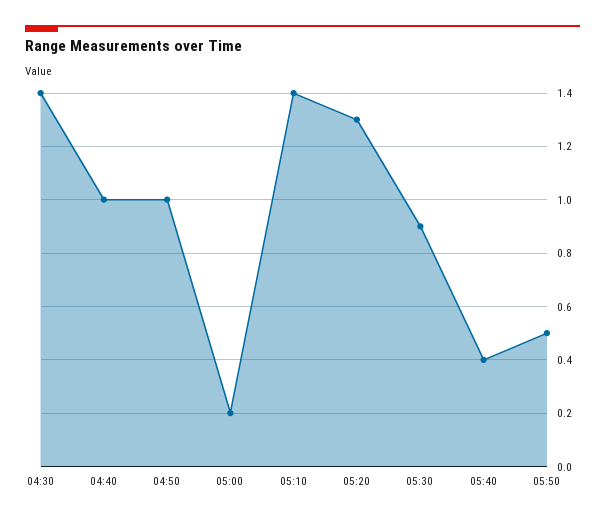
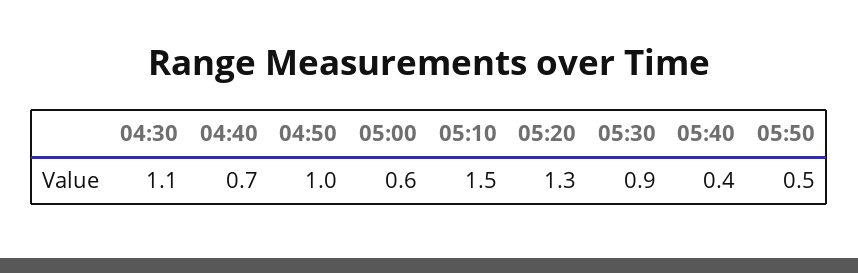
  {
-   "04:30": 1.4,
+   "04:30": 1.1,
-   "04:40": 1,
+   "04:40": 0.7,
    "04:50": 1,
-   "05:00": 0.2,
+   "05:00": 0.6,
-   "05:10": 1.4,
+   "05:10": 1.5,
    "05:20": 1.3,
    "05:30": 0.9,
    "05:40": 0.4,
    "05:50": 0.5
  }

